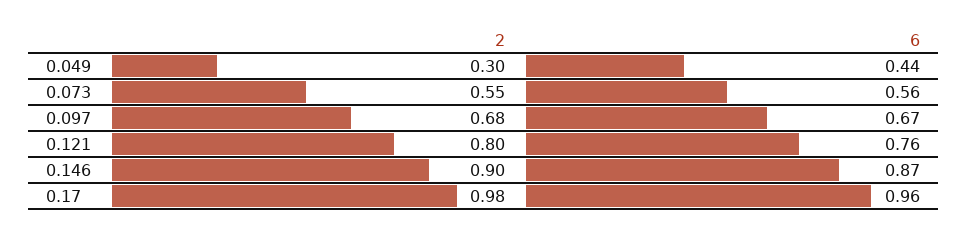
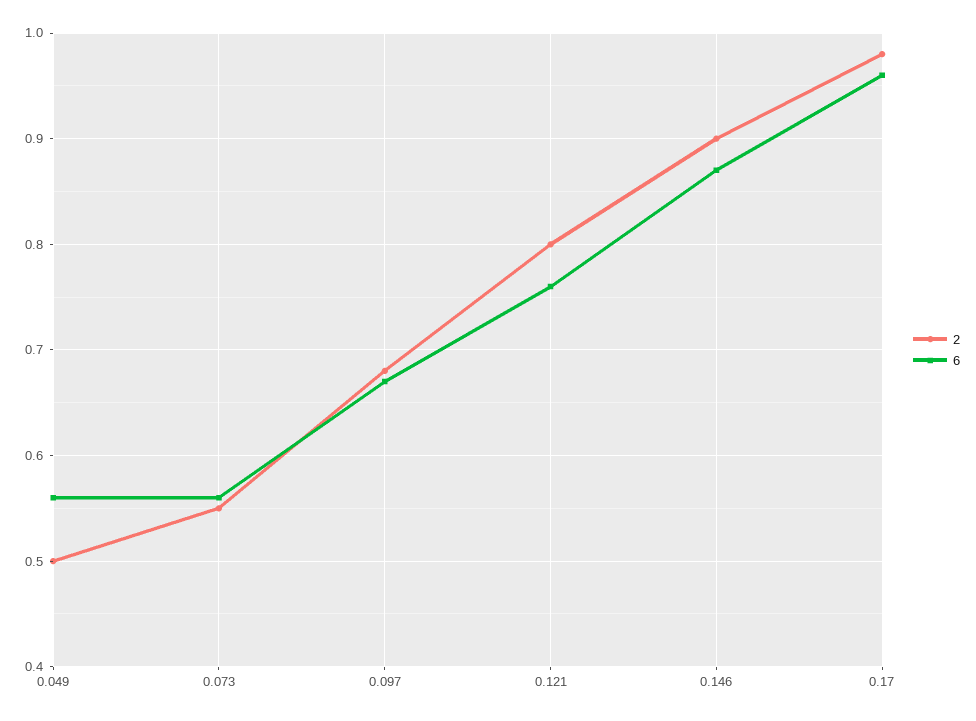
  {
    "2": {
-     "0.049": 0.3,
+     "0.049": 0.5,
      "0.073": 0.55,
      "0.097": 0.68,
      "0.121": 0.8,
      "0.146": 0.9,
      "0.17": 0.98
    },
    "6": {
-     "0.049": 0.44,
+     "0.049": 0.56,
      "0.073": 0.56,
      "0.097": 0.67,
      "0.121": 0.76,
      "0.146": 0.87,
      "0.17": 0.96
    }
  }

